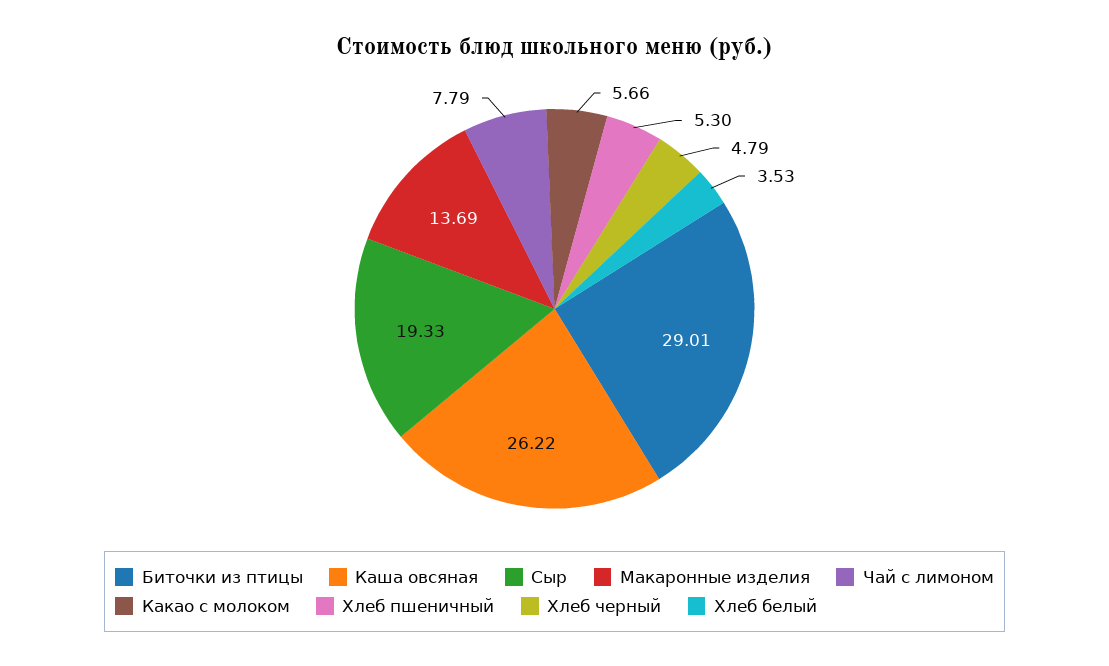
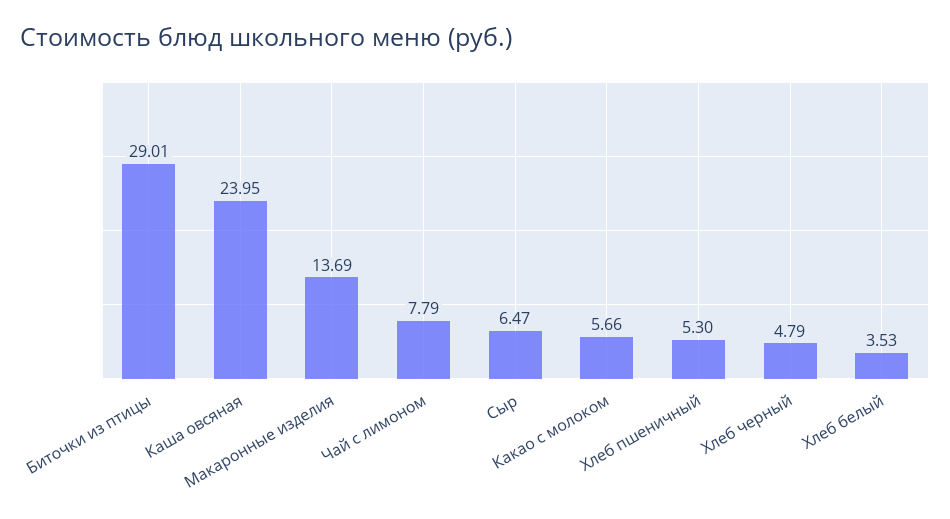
  {
    "Биточки из птицы": 29.01,
-   "Каша овсяная": 26.22,
+   "Каша овсяная": 23.95,
-   "Сыр": 19.33,
+   "Сыр": 6.47,
    "Макаронные изделия": 13.69,
    "Чай с лимоном": 7.79,
    "Какао с молоком": 5.66,
    "Хлеб пшеничный": 5.3,
    "Хлеб черный": 4.79,
    "Хлеб белый": 3.53
  }

